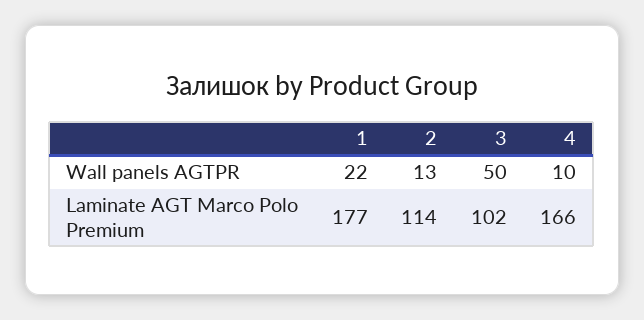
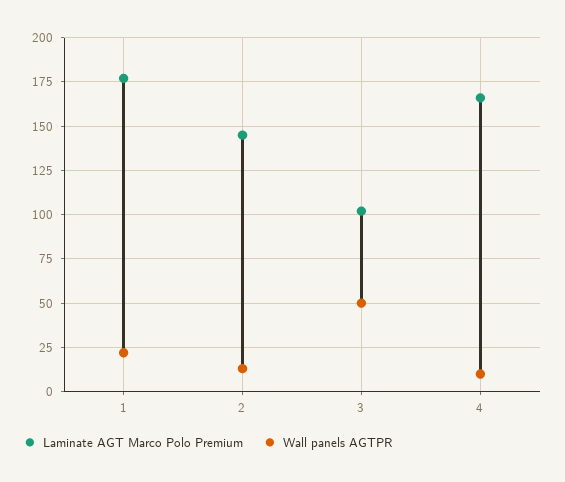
  {
    "Wall panels AGTPR": {
      "1": 22,
      "2": 13,
      "3": 50,
      "4": 10
    },
    "Laminate AGT Marco Polo Premium": {
      "1": 177,
-     "2": 114,
+     "2": 145,
      "3": 102,
      "4": 166
    }
  }

